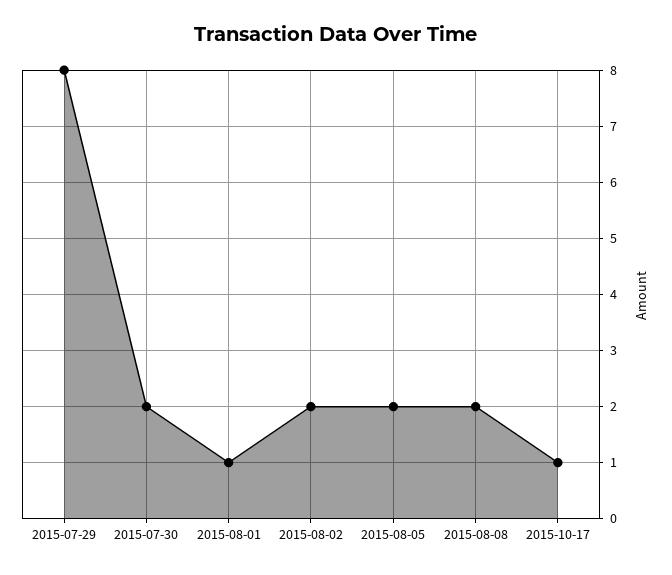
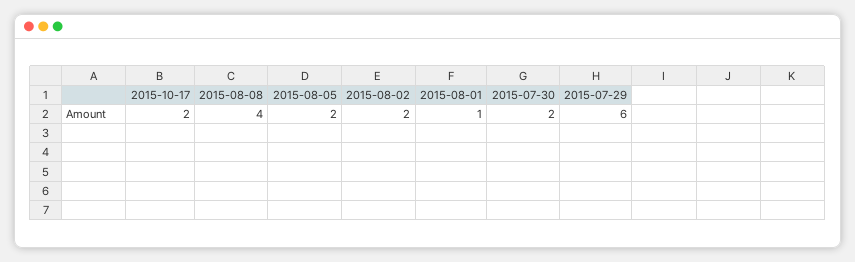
  {
-   "2015-07-29": 8,
+   "2015-07-29": 6,
    "2015-07-30": 2,
    "2015-08-01": 1,
    "2015-08-02": 2,
    "2015-08-05": 2,
-   "2015-08-08": 2,
+   "2015-08-08": 4,
-   "2015-10-17": 1
+   "2015-10-17": 2
  }

